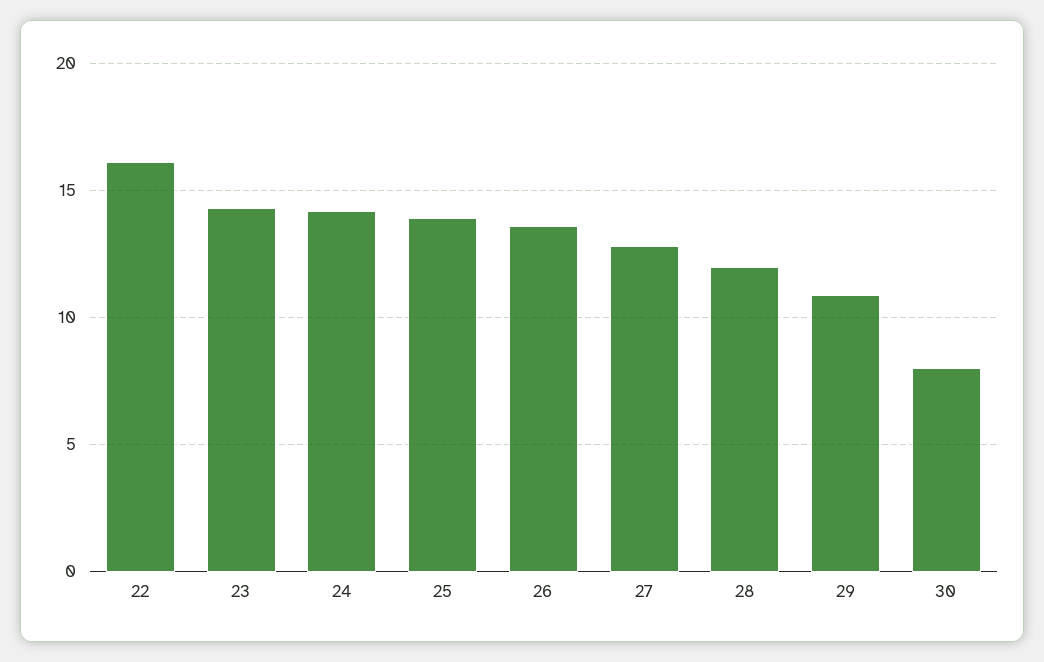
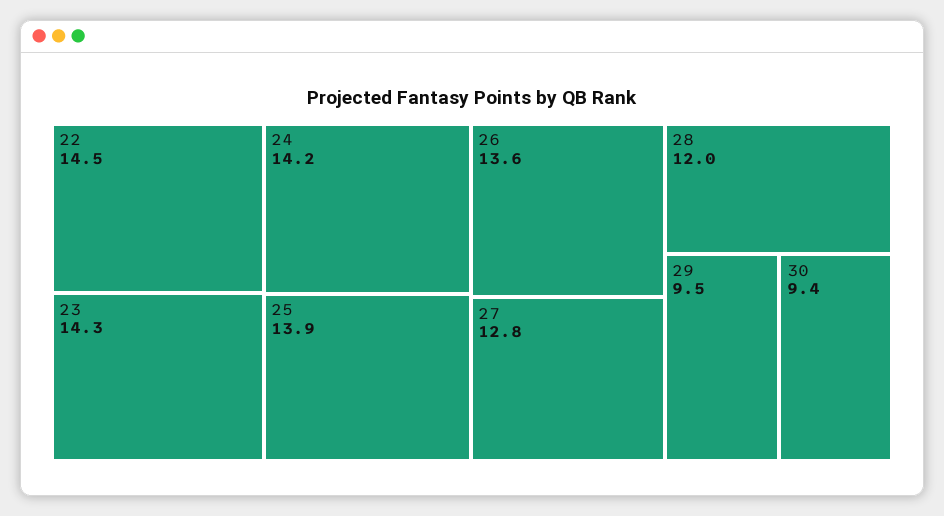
  {
-   "22": 16,
+   "22": 14.5,
    "23": 14.3,
    "24": 14.2,
    "25": 13.9,
    "26": 13.6,
    "27": 12.8,
    "28": 12,
-   "29": 11,
+   "29": 9.5,
-   "30": 8
+   "30": 9.4
  }

